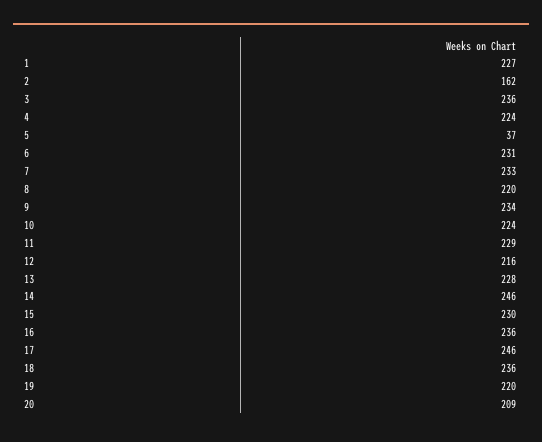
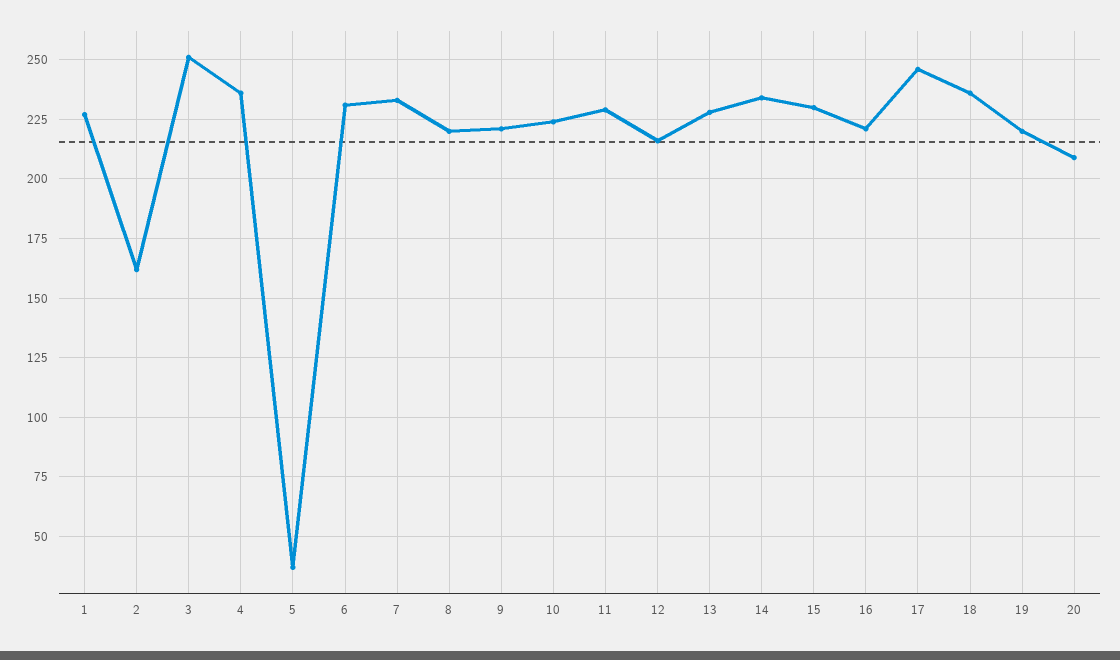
  {
    "1": 227,
    "2": 162,
-   "3": 236,
+   "3": 250,
-   "4": 224,
+   "4": 235,
    "5": 37,
    "6": 231,
    "7": 233,
    "8": 220,
-   "9": 234,
+   "9": 220,
    "10": 224,
    "11": 229,
    "12": 216,
    "13": 228,
-   "14": 246,
+   "14": 235,
    "15": 230,
-   "16": 236,
+   "16": 220,
    "17": 246,
    "18": 236,
    "19": 220,
    "20": 209
  }

